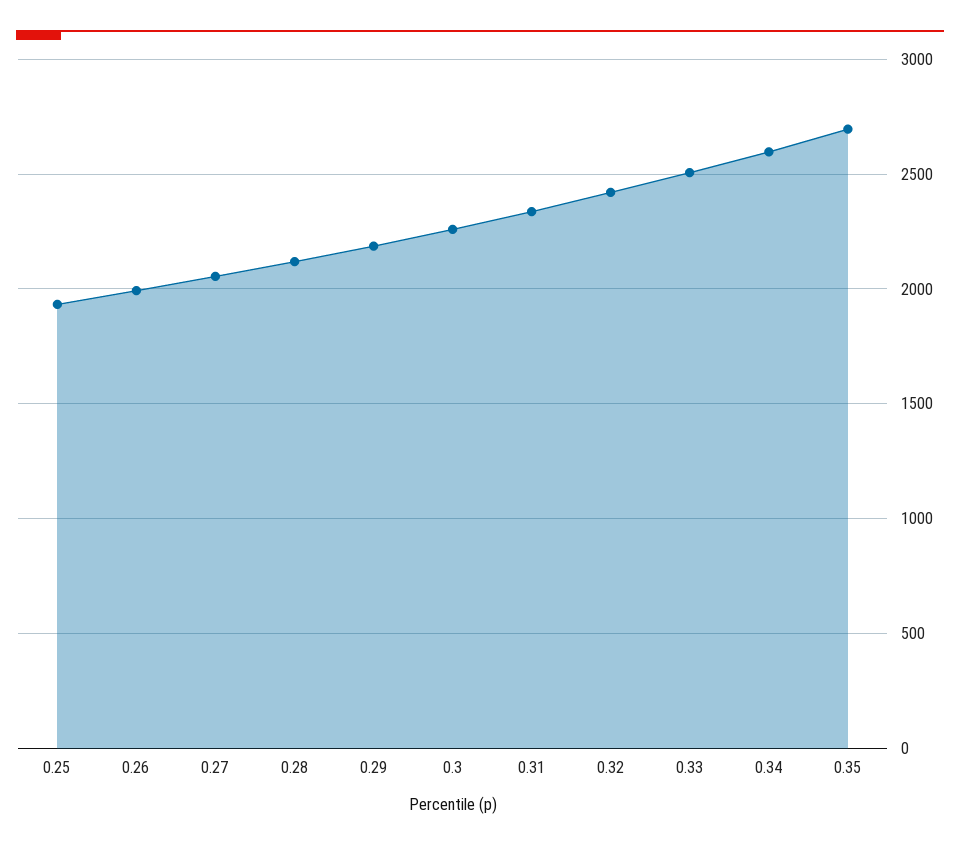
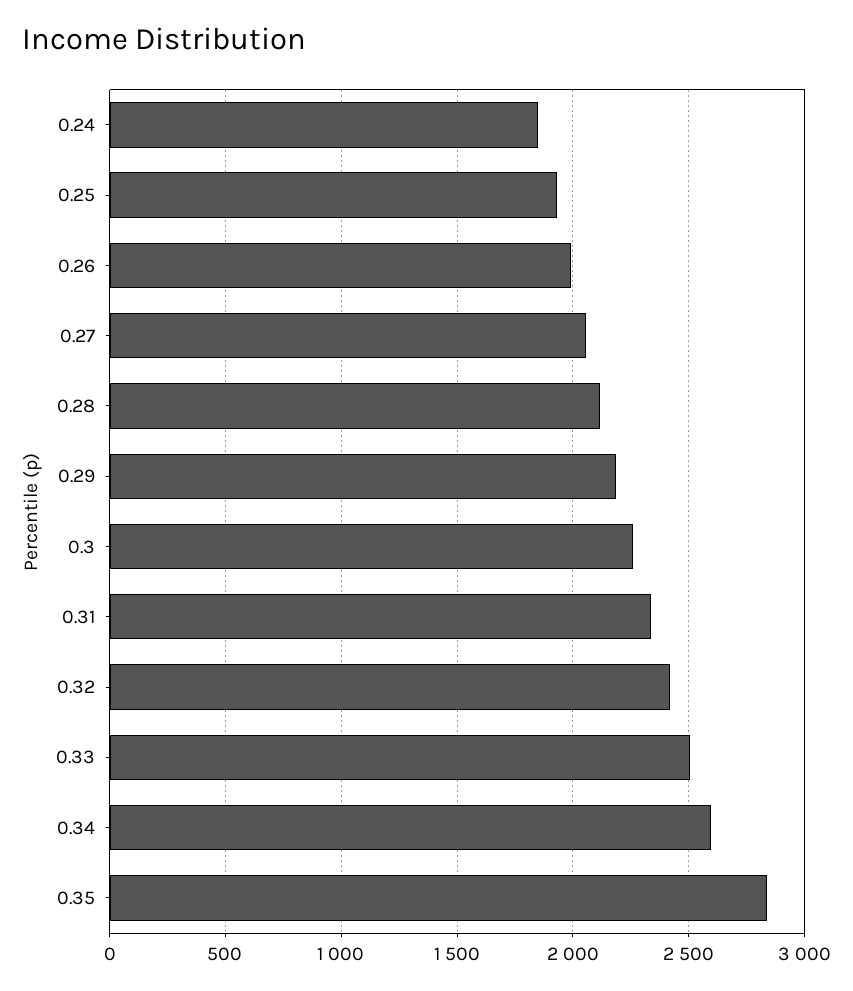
  {
    "0.25": 1950,
    "0.26": 2000,
    "0.27": 2050,
    "0.28": 2100,
    "0.29": 2200,
    "0.3": 2250,
    "0.31": 2350,
    "0.32": 2400,
    "0.33": 2500,
    "0.34": 2600,
-   "0.35": 2700
+   "0.35": 2850,
+   "0.24": 1850
  }

